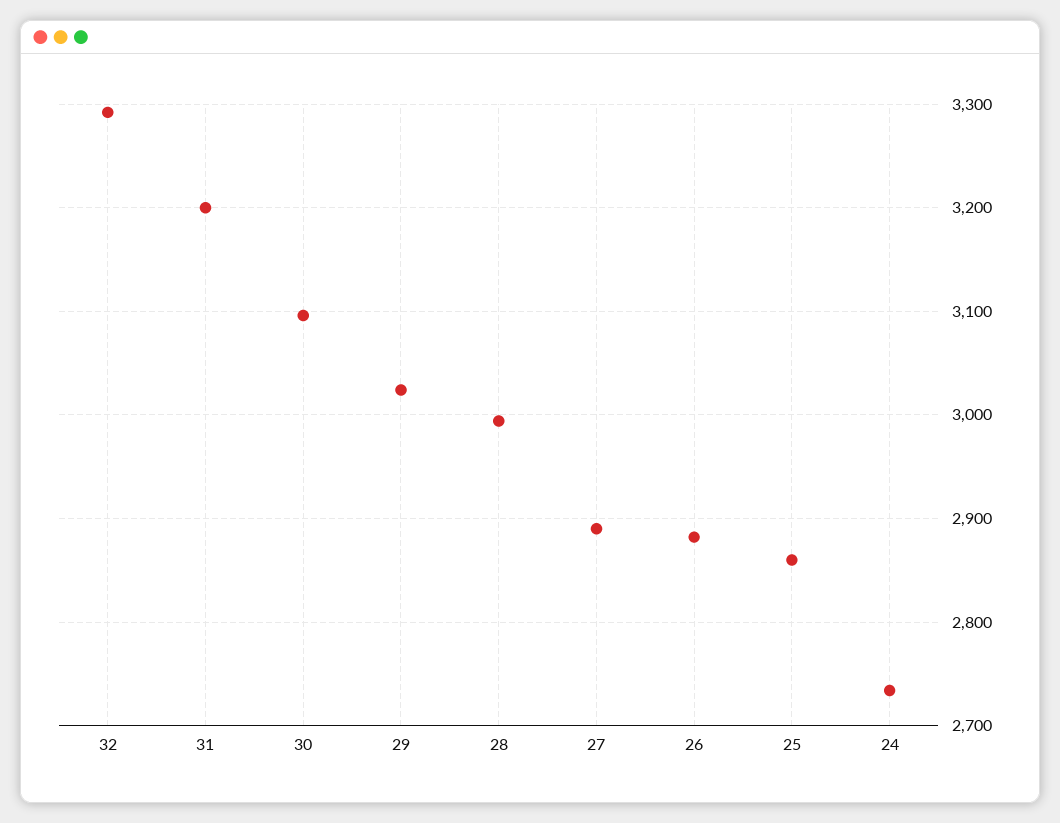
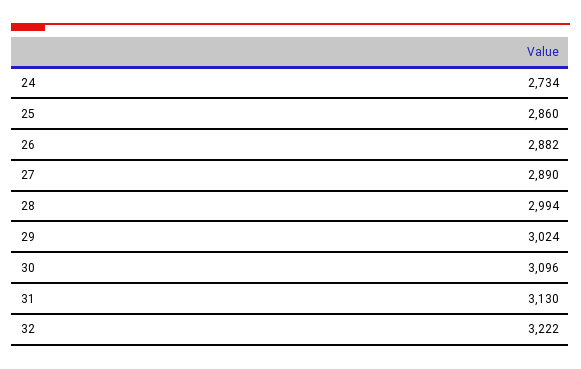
  {
-   "32": 3290,
+   "32": 3222,
-   "31": 3200,
+   "31": 3130,
    "30": 3096,
    "29": 3024,
    "28": 2994,
    "27": 2890,
    "26": 2882,
    "25": 2860,
    "24": 2734
  }

